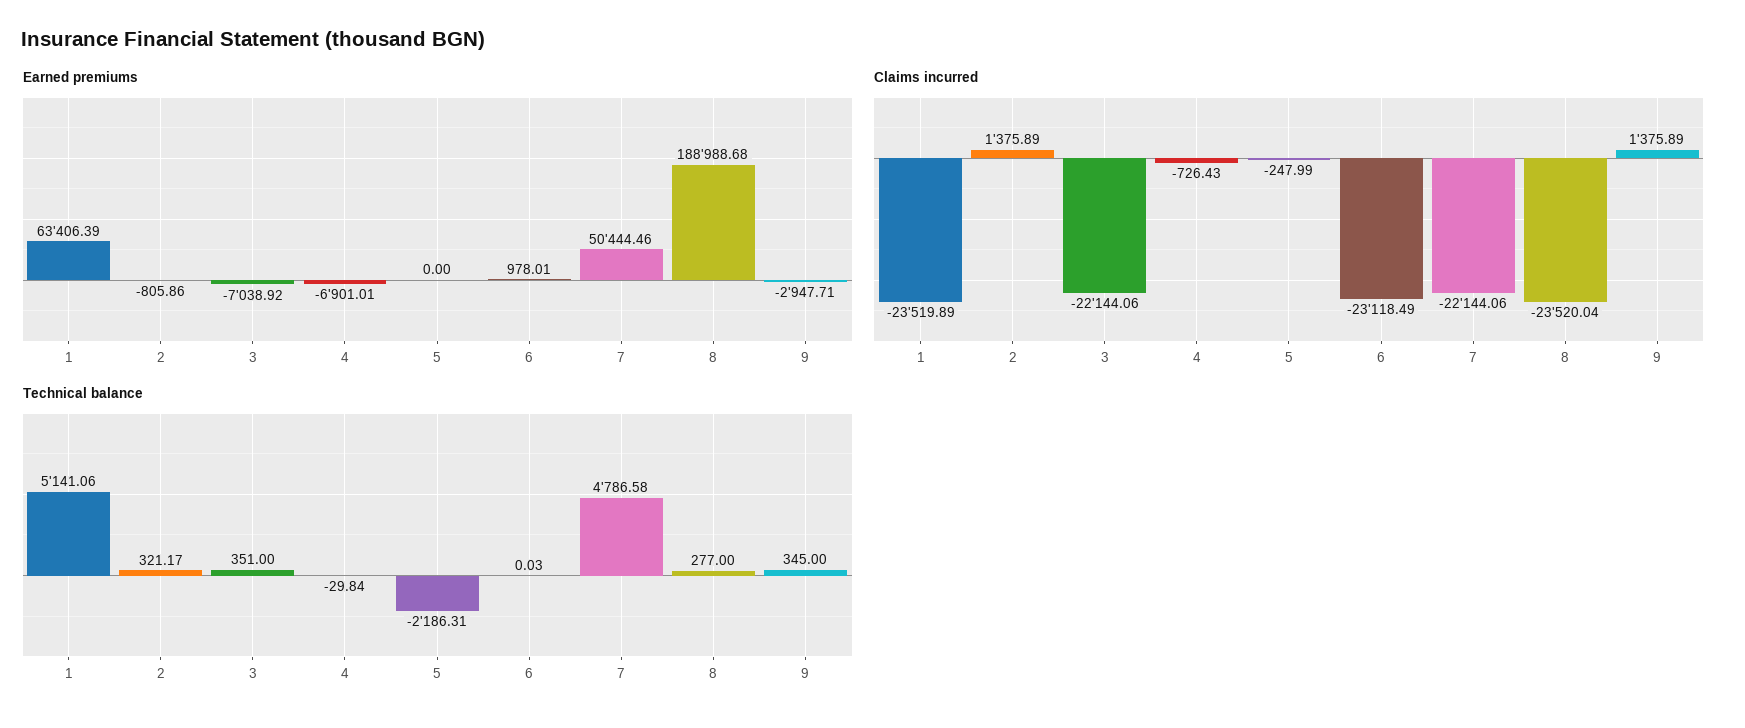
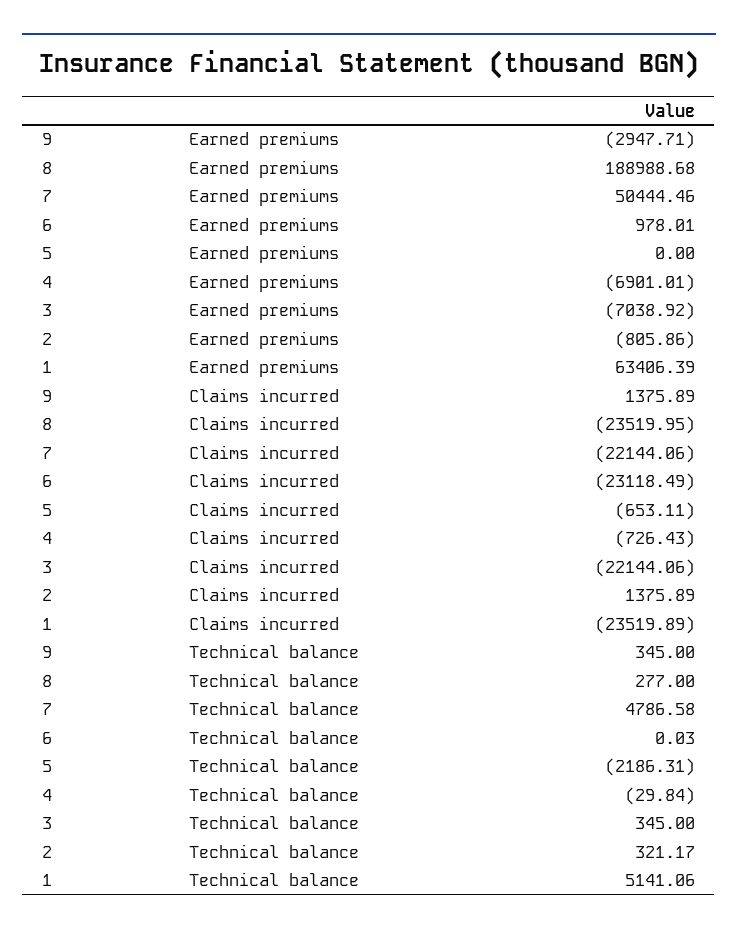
  {
    "Earned premiums": {
      "1": 63406.39,
      "2": -805.86,
      "3": -7038.92,
      "4": -6901.01,
      "5": 0,
      "6": 978.01,
      "7": 50444.46,
      "8": 188988.68,
      "9": -2947.71
    },
    "Claims incurred": {
      "1": -23519.89,
      "2": 1375.89,
      "3": -22144.06,
      "4": -726.43,
-     "5": -247.99,
+     "5": -653.11,
      "6": -23118.49,
      "7": -22144.06,
-     "8": -23520.04,
+     "8": -23519.95,
      "9": 1375.89
    },
    "Technical balance": {
      "1": 5141.06,
      "2": 321.17,
-     "3": 351,
+     "3": 345,
      "4": -29.84,
      "5": -2186.31,
      "6": 0.03,
      "7": 4786.58,
      "8": 277,
      "9": 345
    }
  }

